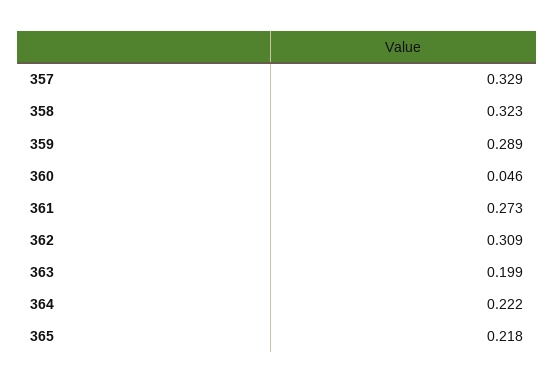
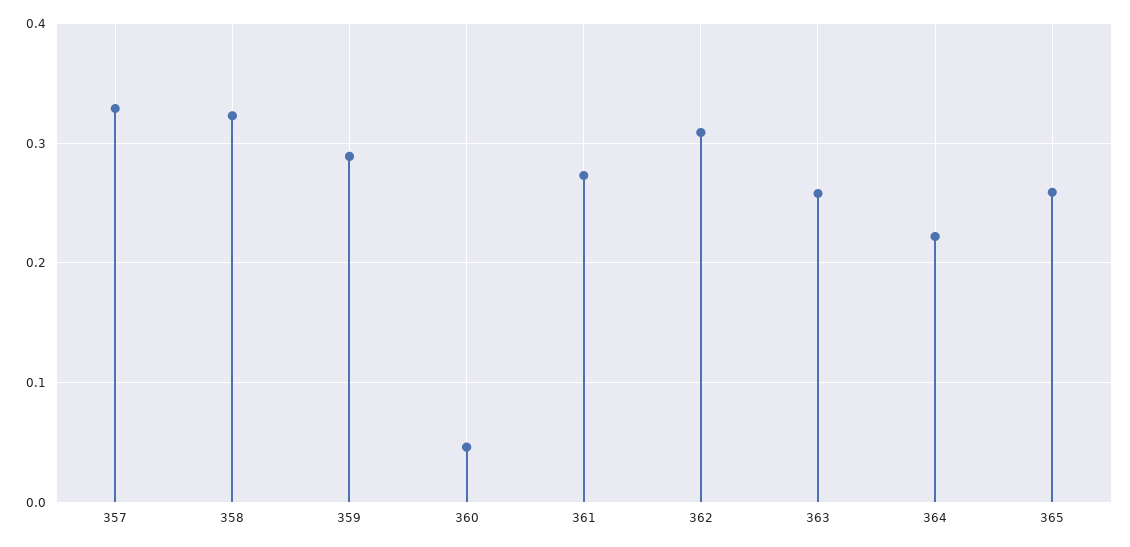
  {
    "357": 0.329,
    "358": 0.323,
    "359": 0.289,
    "360": 0.046,
    "361": 0.273,
    "362": 0.309,
-   "363": 0.199,
+   "363": 0.26,
    "364": 0.222,
-   "365": 0.218
+   "365": 0.26
  }

